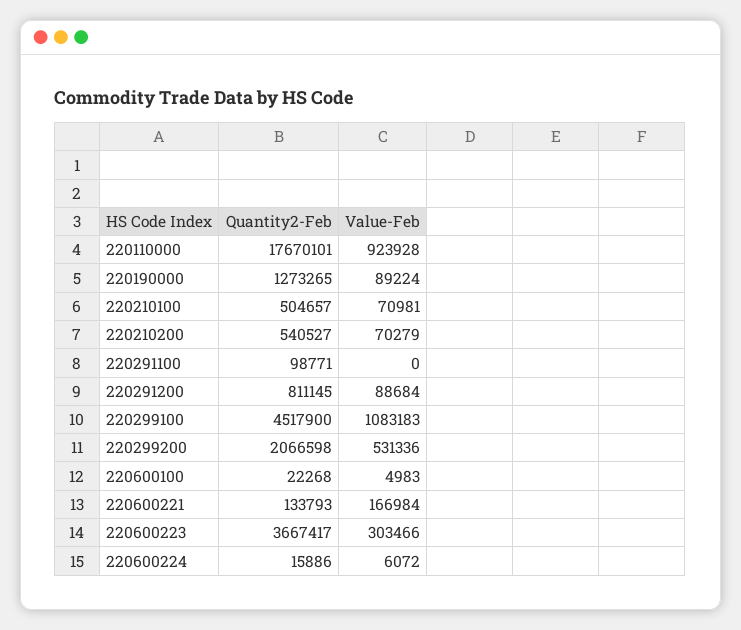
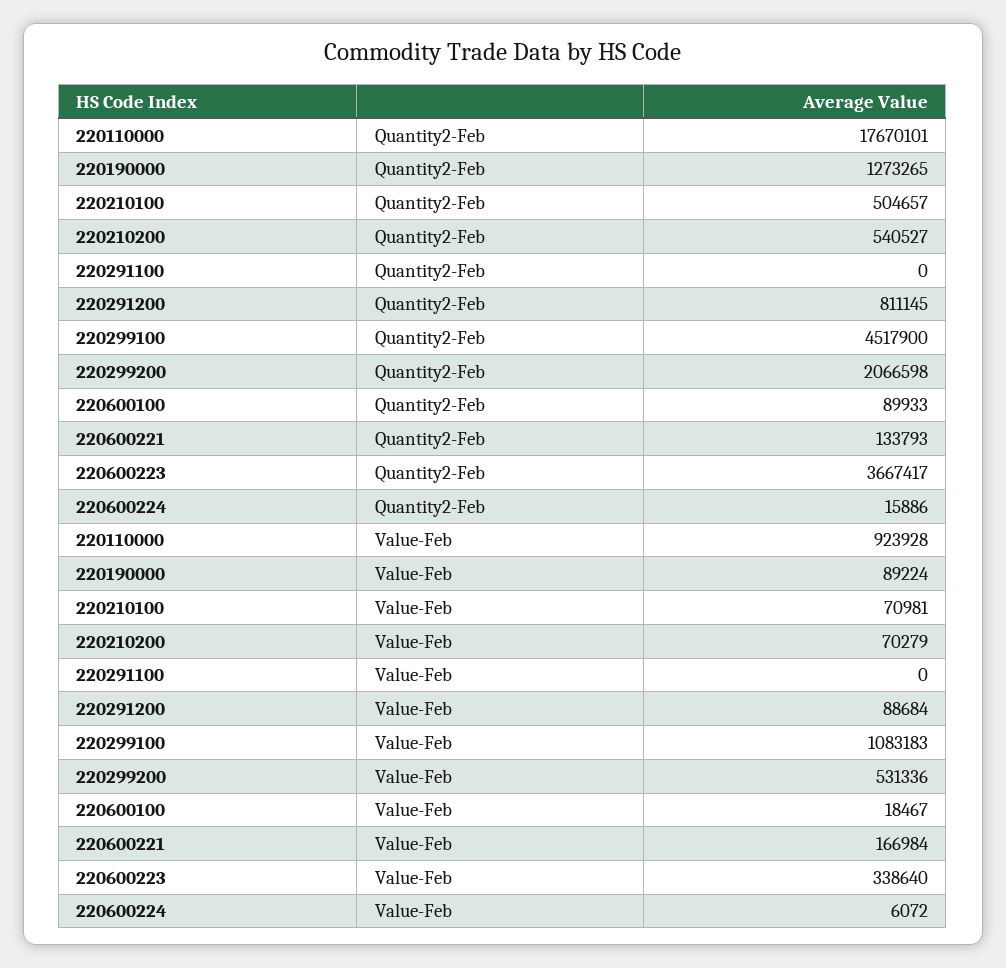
  {
    "Quantity2-Feb": {
      "220110000": 17670101,
      "220190000": 1273265,
      "220210100": 504657,
      "220210200": 540527,
-     "220291100": 98771,
+     "220291100": 0,
      "220291200": 811145,
      "220299100": 4517900,
      "220299200": 2066598,
-     "220600100": 22268,
+     "220600100": 89933,
      "220600221": 133793,
      "220600223": 3667417,
      "220600224": 15886
    },
    "Value-Feb": {
      "220110000": 923928,
      "220190000": 89224,
      "220210100": 70981,
      "220210200": 70279,
      "220291100": 0,
      "220291200": 88684,
      "220299100": 1083183,
      "220299200": 531336,
-     "220600100": 4983,
+     "220600100": 18467,
      "220600221": 166984,
-     "220600223": 303466,
+     "220600223": 338640,
      "220600224": 6072
    }
  }

